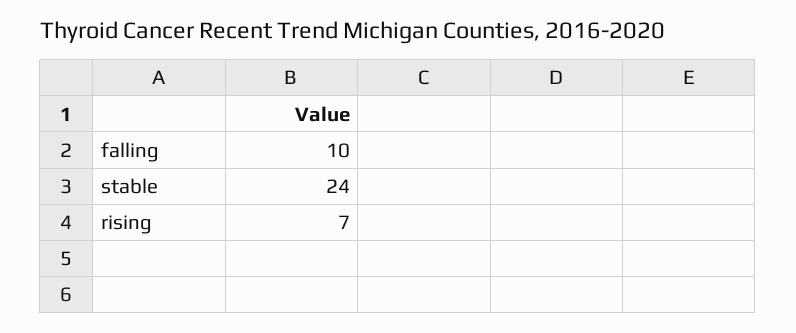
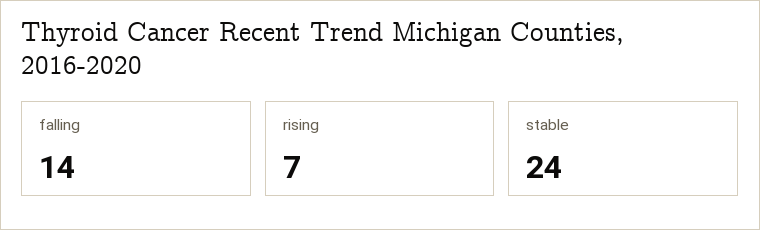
  {
-   "falling": 10,
+   "falling": 14,
    "stable": 24,
    "rising": 7
  }

